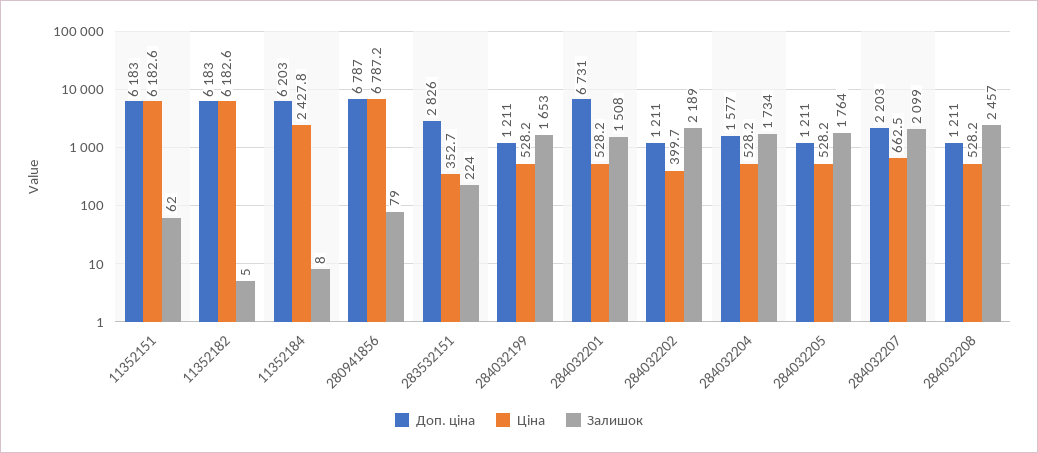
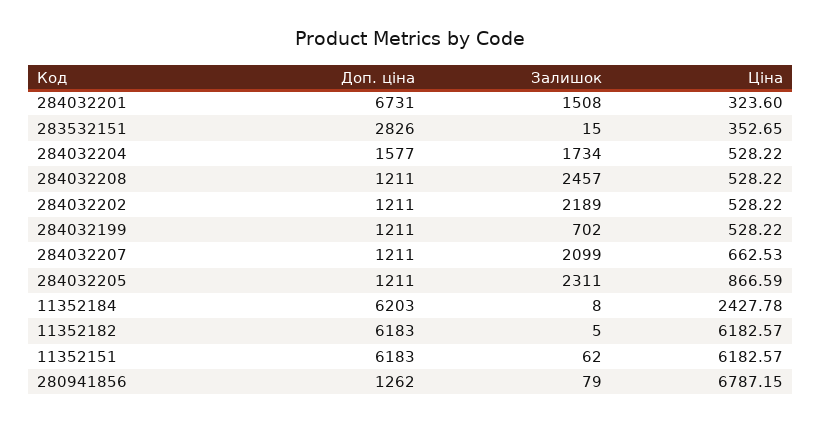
  {
    "Доп. ціна": {
      "11352151": 6183,
      "11352182": 6183,
      "11352184": 6203,
-     "280941856": 6787,
+     "280941856": 1262,
      "283532151": 2826,
      "284032199": 1211,
      "284032201": 6731,
      "284032202": 1211,
      "284032204": 1577,
      "284032205": 1211,
-     "284032207": 2203,
+     "284032207": 1211,
      "284032208": 1211
    },
    "Ціна": {
      "11352151": 6182.57,
      "11352182": 6182.57,
      "11352184": 2427.78,
      "280941856": 6787.15,
      "283532151": 352.65,
      "284032199": 528.22,
-     "284032201": 528.2,
+     "284032201": 323.6,
-     "284032202": 399.7,
+     "284032202": 528.22,
      "284032204": 528.22,
-     "284032205": 528.2,
+     "284032205": 866.59,
      "284032207": 662.53,
      "284032208": 528.22
    },
    "Залишок": {
      "11352151": 62,
      "11352182": 5,
      "11352184": 8,
      "280941856": 79,
-     "283532151": 224,
+     "283532151": 15,
-     "284032199": 1653,
+     "284032199": 702,
      "284032201": 1508,
      "284032202": 2189,
      "284032204": 1734,
-     "284032205": 1764,
+     "284032205": 2311,
      "284032207": 2099,
      "284032208": 2457
    }
  }

